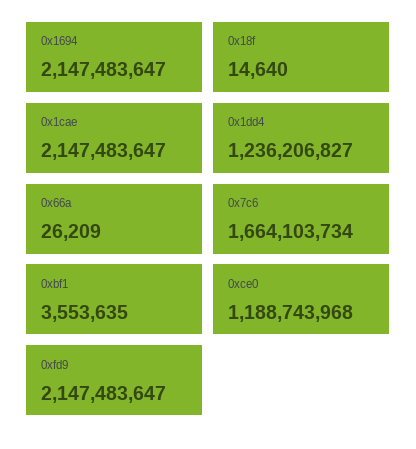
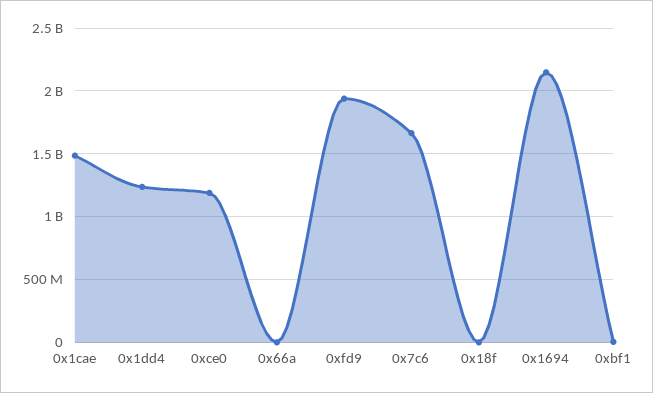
  {
    "0x1694": 2147483647,
    "0x18f": 14640,
-   "0x1cae": 2147483647,
+   "0x1cae": 1500000000,
    "0x1dd4": 1236206827,
    "0x66a": 26209,
    "0x7c6": 1664103734,
    "0xbf1": 3553635,
    "0xce0": 1188743968,
-   "0xfd9": 2147483647
+   "0xfd9": 1950000000
  }

